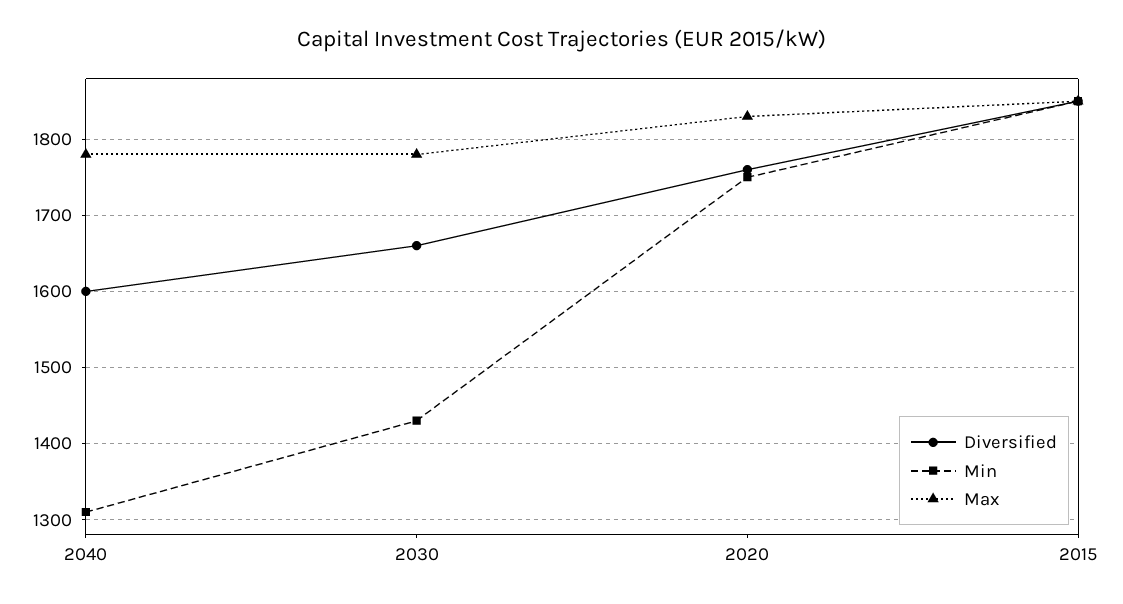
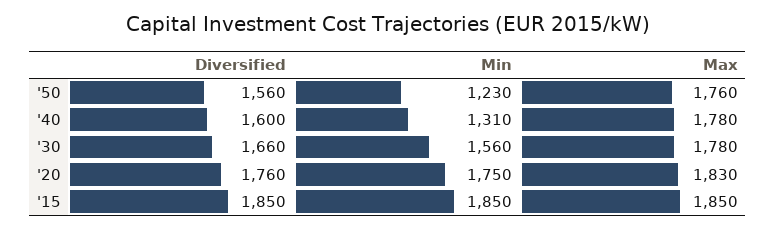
  {
    "Diversified": {
      "2040": 1600,
      "2030": 1660,
      "2020": 1760,
-     "2015": 1850
+     "2015": 1850,
+     "'50": 1560
    },
    "Min": {
      "2040": 1310,
-     "2030": 1430,
+     "2030": 1560,
      "2020": 1750,
-     "2015": 1850
+     "2015": 1850,
+     "'50": 1230
    },
    "Max": {
      "2040": 1780,
      "2030": 1780,
      "2020": 1830,
-     "2015": 1850
+     "2015": 1850,
+     "'50": 1760
    }
  }

